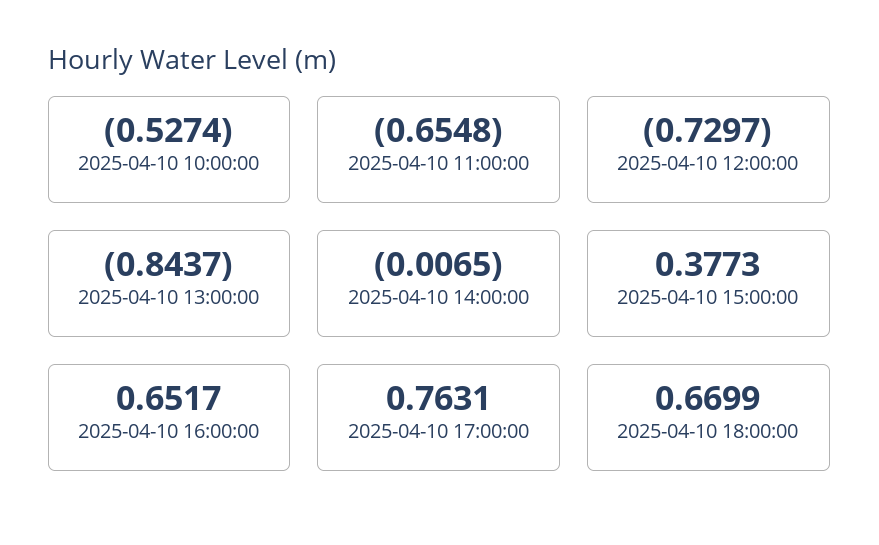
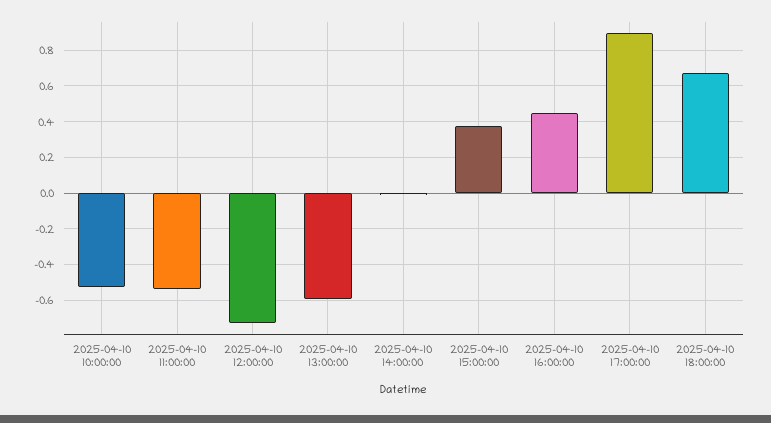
  {
    "2025-04-10 10:00:00": -0.5274,
-   "2025-04-10 11:00:00": -0.6548,
+   "2025-04-10 11:00:00": -0.55,
    "2025-04-10 12:00:00": -0.7297,
-   "2025-04-10 13:00:00": -0.8437,
+   "2025-04-10 13:00:00": -0.6,
    "2025-04-10 14:00:00": -0.0065,
    "2025-04-10 15:00:00": 0.3773,
-   "2025-04-10 16:00:00": 0.6517,
+   "2025-04-10 16:00:00": 0.45,
-   "2025-04-10 17:00:00": 0.7631,
+   "2025-04-10 17:00:00": 0.9,
    "2025-04-10 18:00:00": 0.6699
  }

